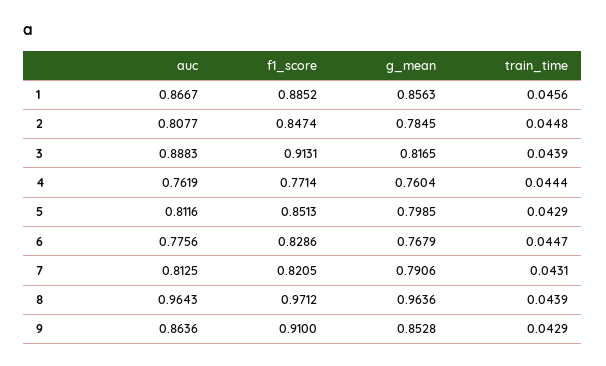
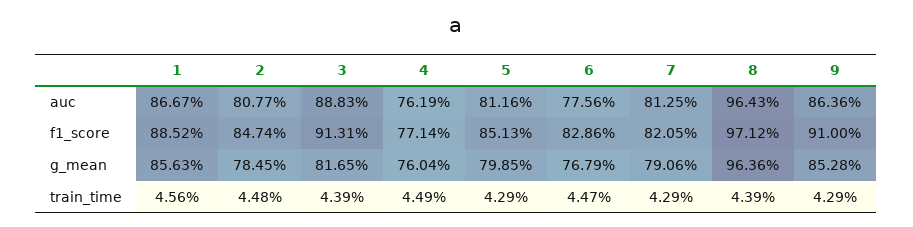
  {
    "auc": {
      "1": 0.8667,
      "2": 0.8077,
      "3": 0.8883,
      "4": 0.7619,
      "5": 0.8116,
      "6": 0.7756,
      "7": 0.8125,
      "8": 0.9643,
      "9": 0.8636
    },
    "f1_score": {
      "1": 0.8852,
      "2": 0.8474,
      "3": 0.9131,
      "4": 0.7714,
      "5": 0.8513,
      "6": 0.8286,
      "7": 0.8205,
      "8": 0.9712,
      "9": 0.91
    },
    "g_mean": {
      "1": 0.8563,
      "2": 0.7845,
      "3": 0.8165,
      "4": 0.7604,
      "5": 0.7985,
      "6": 0.7679,
      "7": 0.7906,
      "8": 0.9636,
      "9": 0.8528
    },
    "train_time": {
      "1": 0.0456,
      "2": 0.0448,
      "3": 0.0439,
-     "4": 0.0444,
+     "4": 0.0449,
      "5": 0.0429,
      "6": 0.0447,
-     "7": 0.0431,
+     "7": 0.0429,
      "8": 0.0439,
      "9": 0.0429
    }
  }

